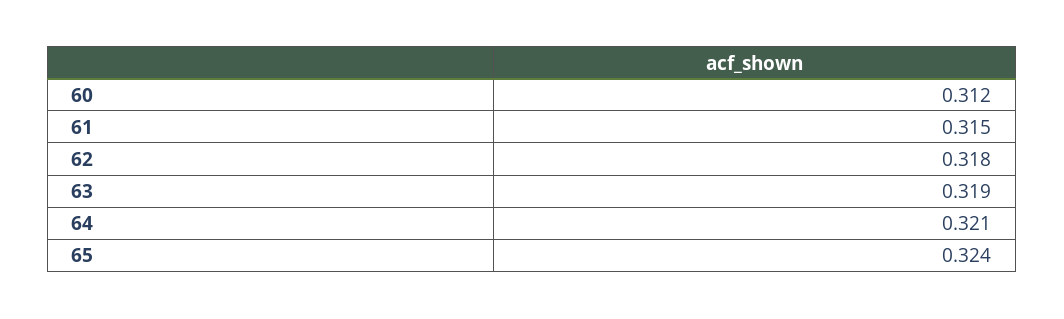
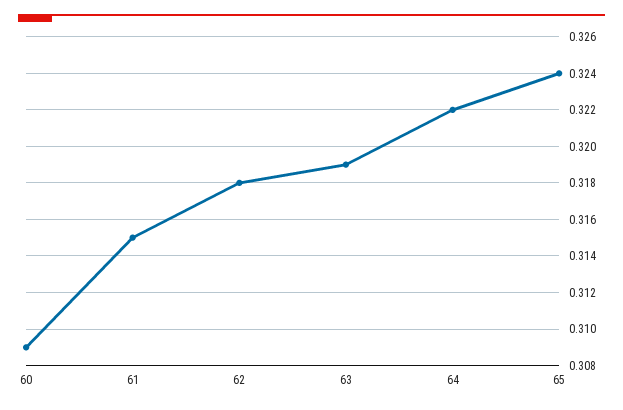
  {
-   "60": 0.312,
+   "60": 0.309,
    "61": 0.315,
    "62": 0.318,
    "63": 0.319,
-   "64": 0.321,
+   "64": 0.322,
    "65": 0.324
  }

